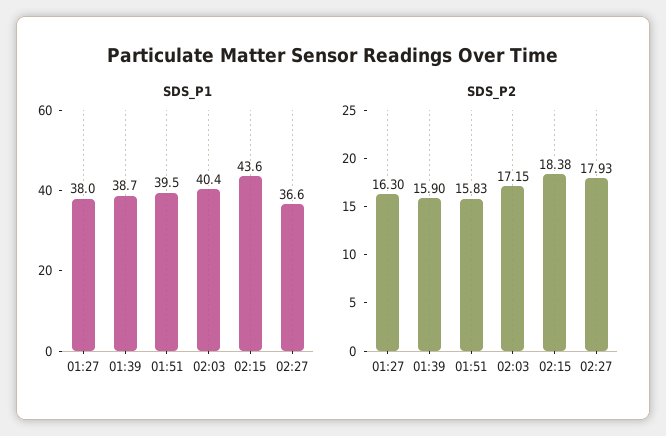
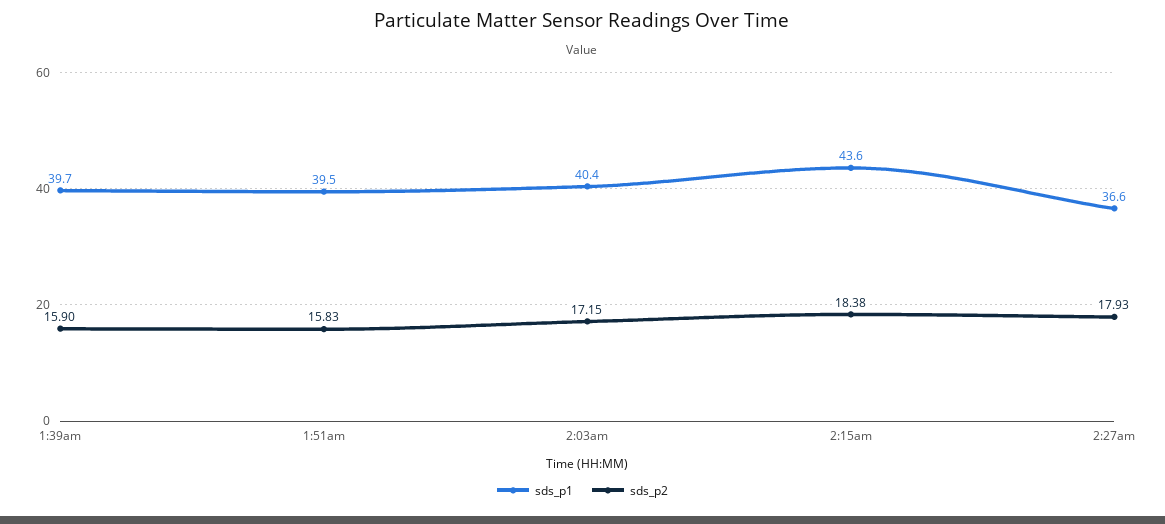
  {
    "SDS_P1": {
-     "01:27": 38,
-     "01:39": 38.7,
+     "01:39": 39.7,
      "01:51": 39.5,
      "02:03": 40.4,
      "02:15": 43.6,
      "02:27": 36.6
    },
    "SDS_P2": {
-     "01:27": 16.3,
      "01:39": 15.9,
      "01:51": 15.83,
      "02:03": 17.15,
      "02:15": 18.38,
      "02:27": 17.93
    }
  }

